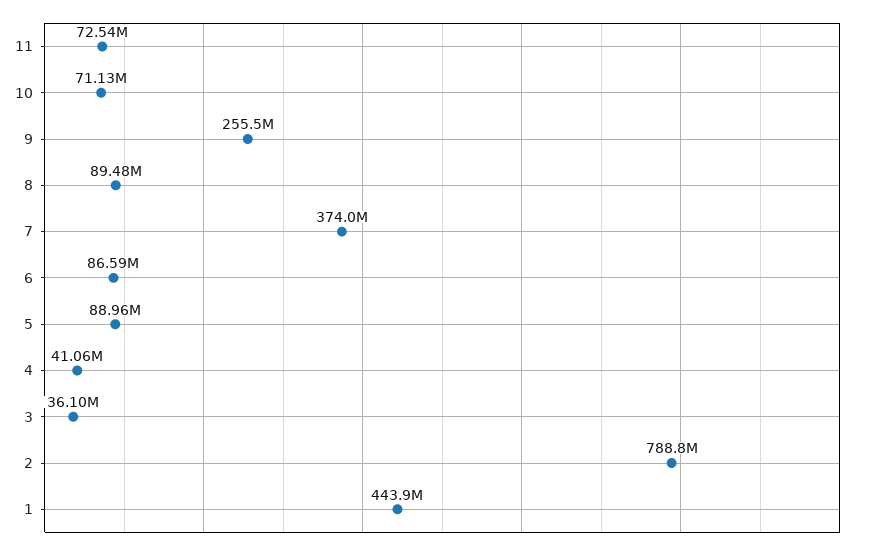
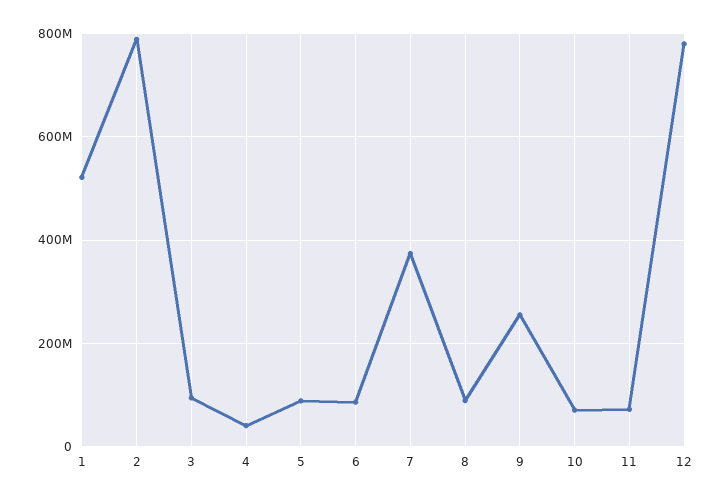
  {
    "11": 72540000,
    "10": 71130000,
    "9": 255500000,
    "8": 89480000,
    "7": 374000000,
    "6": 86590000,
    "5": 88960000,
    "4": 41060000,
-   "3": 36100000,
+   "3": 100000000,
    "2": 788800000,
-   "1": 443900000
+   "1": 520000000,
+   "12": 780000000
  }

